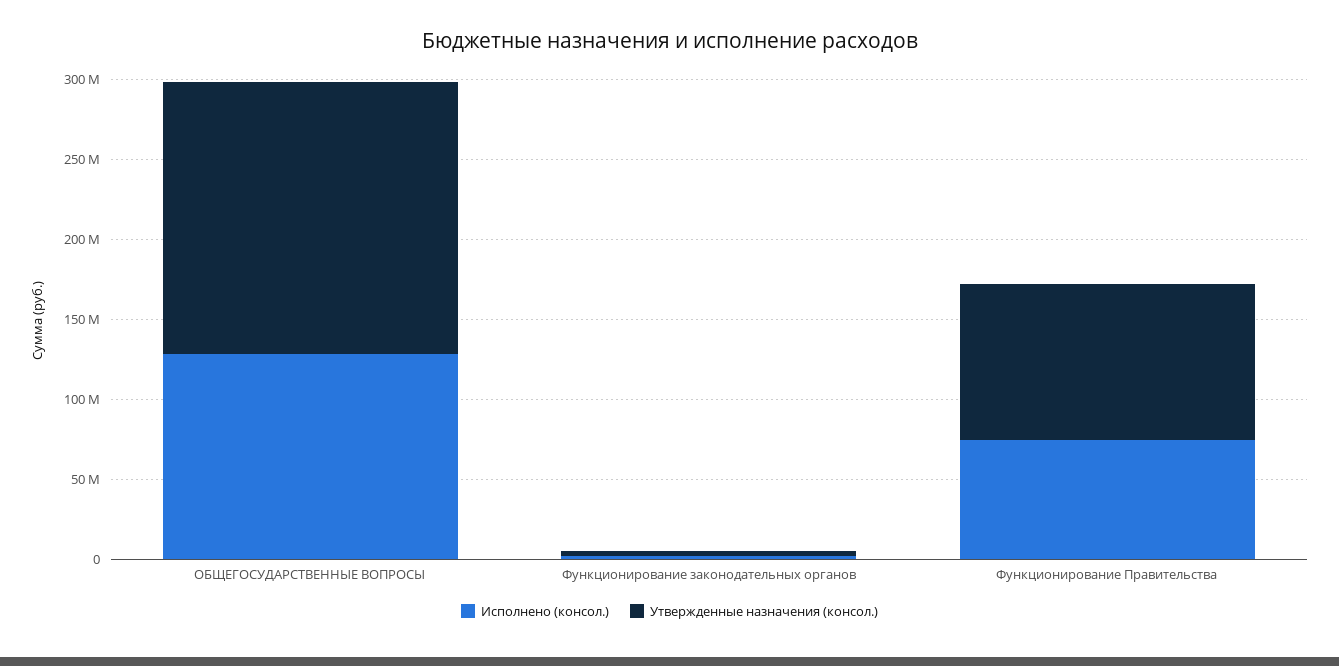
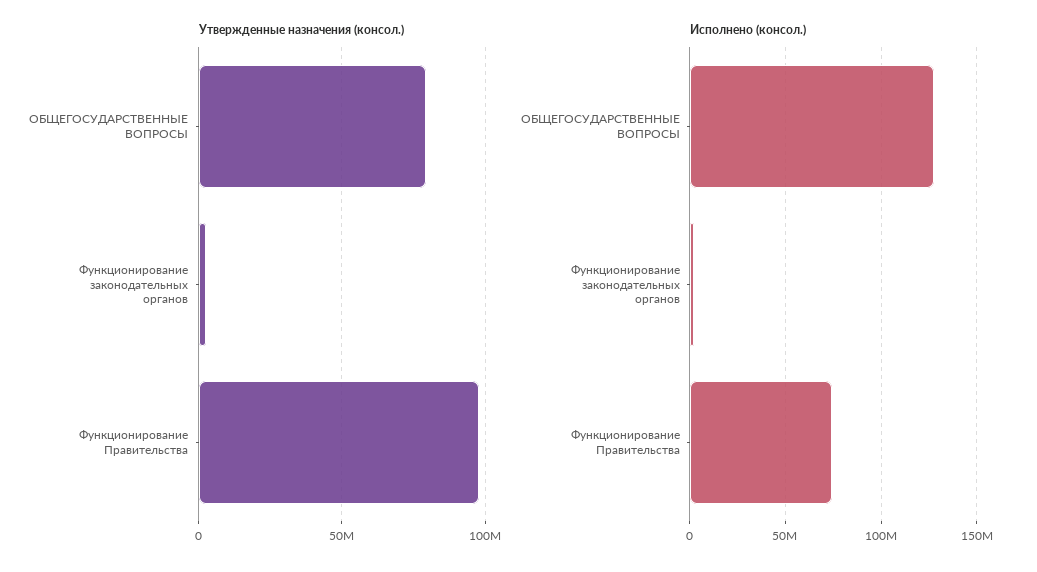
  {
    "Исполнено (консол.)": {
      "ОБЩЕГОСУДАРСТВЕННЫЕ ВОПРОСЫ": 130000000,
      "Функционирование законодательных органов": 0,
      "Функционирование Правительства": 75000000
    },
    "Утвержденные назначения (консол.)": {
-     "ОБЩЕГОСУДАРСТВЕННЫЕ ВОПРОСЫ": 170000000,
+     "ОБЩЕГОСУДАРСТВЕННЫЕ ВОПРОСЫ": 80000000,
      "Функционирование законодательных органов": 5000000,
      "Функционирование Правительства": 100000000
    }
  }

